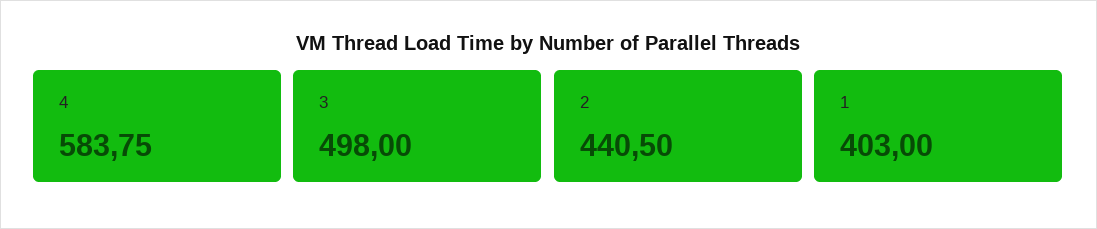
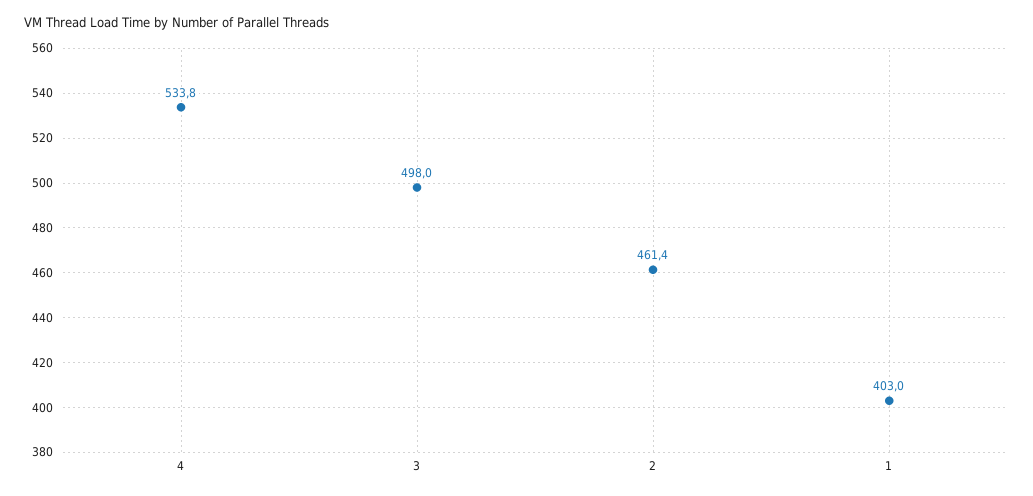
  {
-   "4": 583.75,
+   "4": 533.8,
    "3": 498,
-   "2": 440.5,
+   "2": 461.4,
    "1": 403
  }

